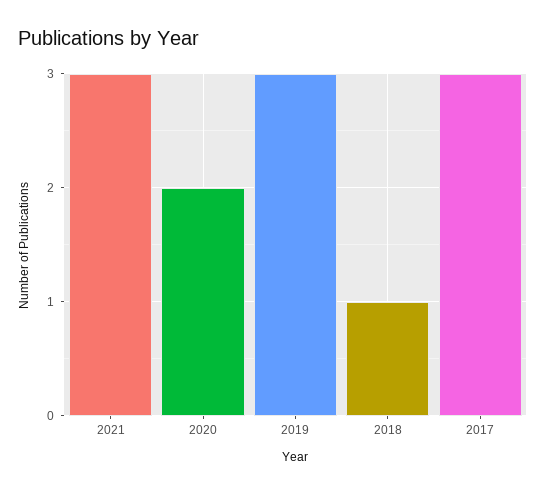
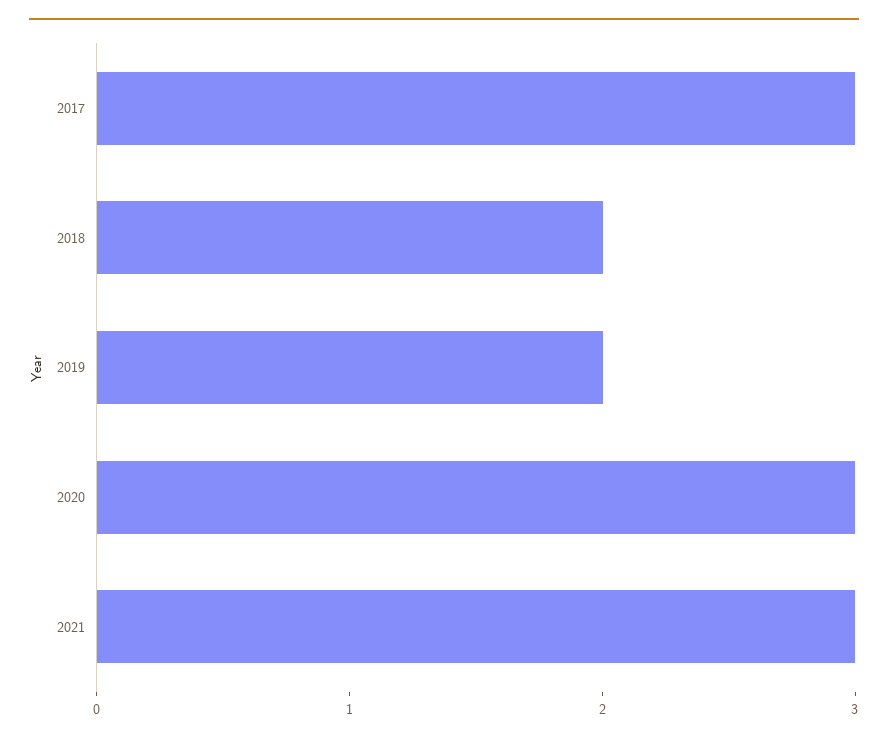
  {
    "2021": 3,
-   "2020": 2,
+   "2020": 3,
-   "2019": 3,
+   "2019": 2,
-   "2018": 1,
+   "2018": 2,
    "2017": 3
  }

